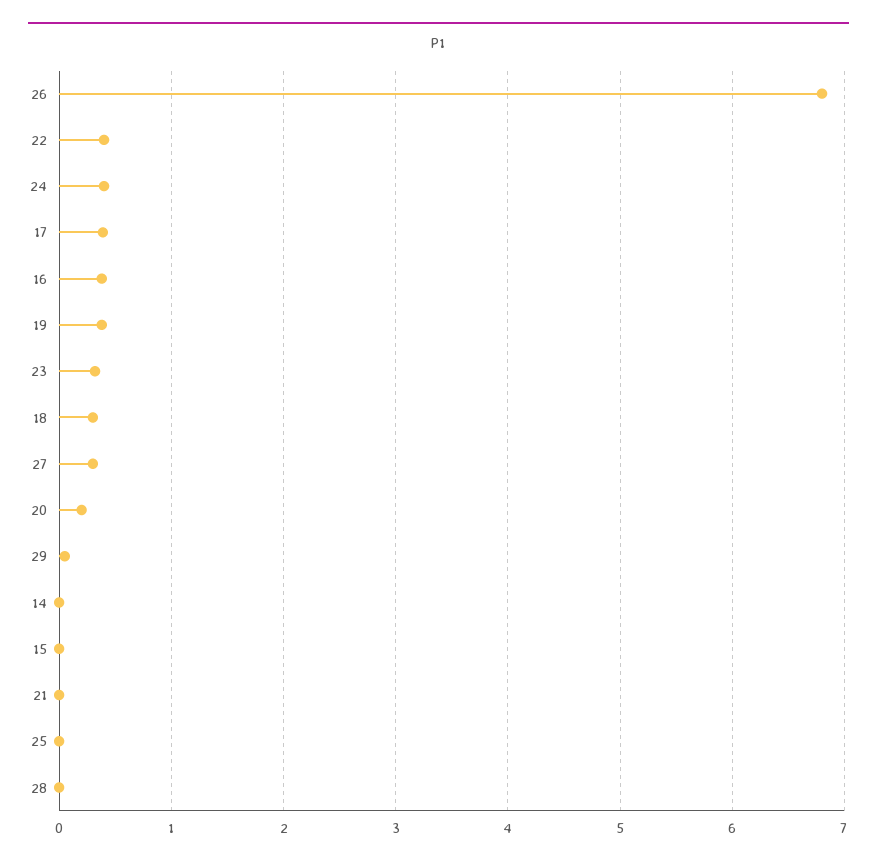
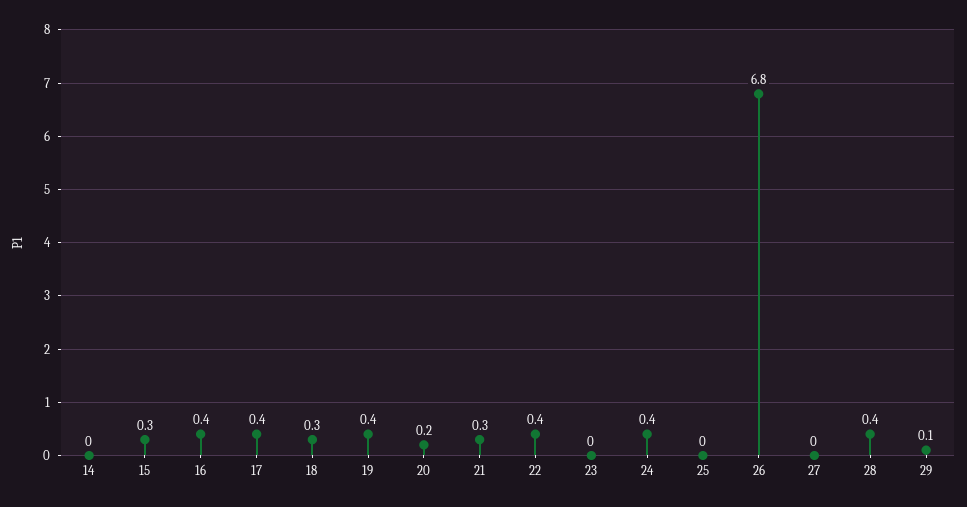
  {
    "26": 6.8,
    "22": 0.4,
    "24": 0.4,
    "17": 0.4,
    "16": 0.4,
    "19": 0.4,
-   "23": 0.3,
+   "23": 0,
    "18": 0.3,
-   "27": 0.3,
+   "27": 0,
    "20": 0.2,
    "29": 0.1,
    "14": 0,
-   "15": 0,
+   "15": 0.3,
-   "21": 0,
+   "21": 0.3,
    "25": 0,
-   "28": 0
+   "28": 0.4
  }

